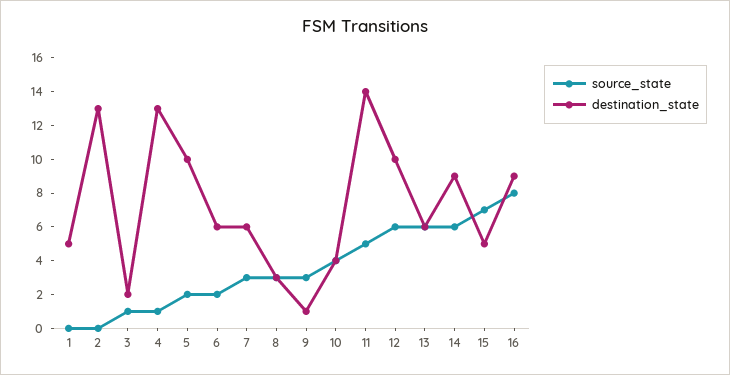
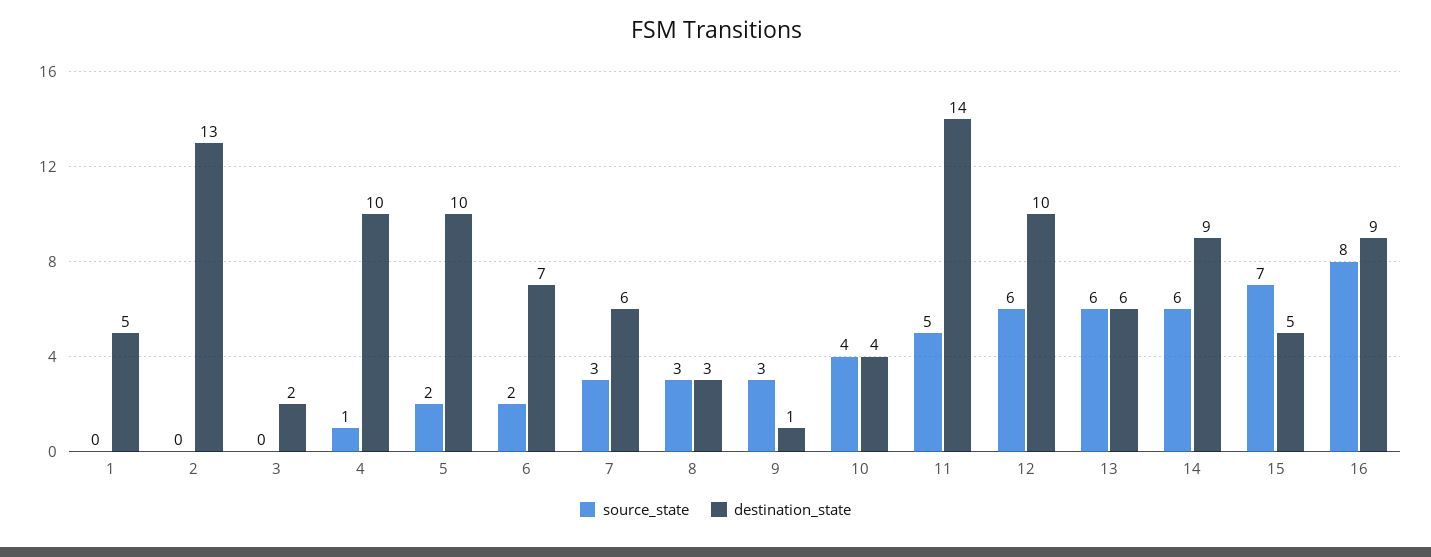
  {
    "source_state": {
      "1": 0,
      "2": 0,
-     "3": 1,
+     "3": 0,
      "4": 1,
      "5": 2,
      "6": 2,
      "7": 3,
      "8": 3,
      "9": 3,
      "10": 4,
      "11": 5,
      "12": 6,
      "13": 6,
      "14": 6,
      "15": 7,
      "16": 8
    },
    "destination_state": {
      "1": 5,
      "2": 13,
      "3": 2,
-     "4": 13,
+     "4": 10,
      "5": 10,
-     "6": 6,
+     "6": 7,
      "7": 6,
      "8": 3,
      "9": 1,
      "10": 4,
      "11": 14,
      "12": 10,
      "13": 6,
      "14": 9,
      "15": 5,
      "16": 9
    }
  }

